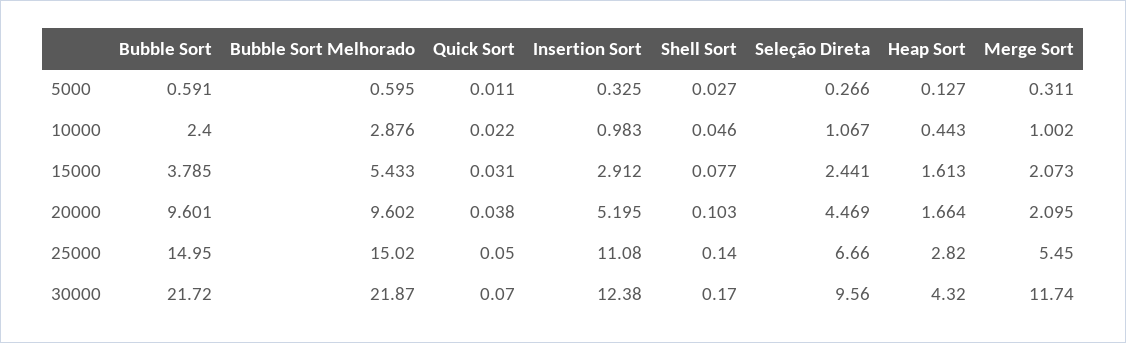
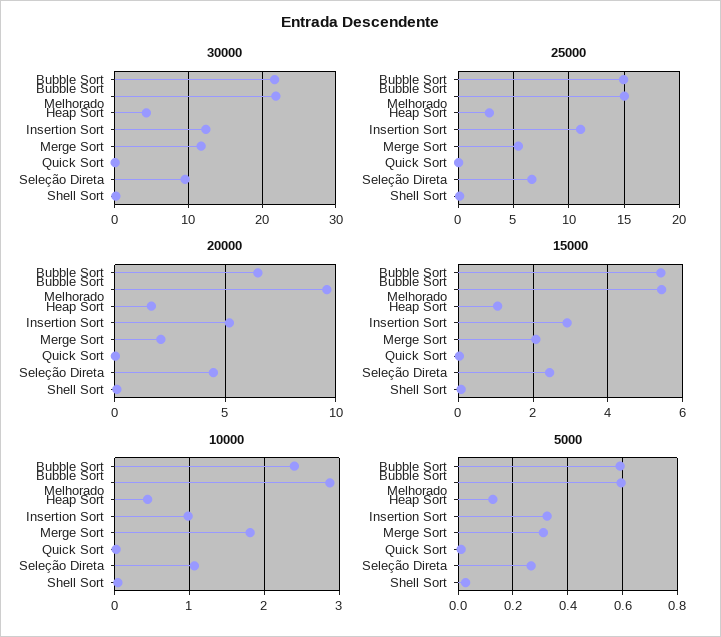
  {
    "5000": {
      "Bubble Sort": 0.591,
      "Bubble Sort Melhorado": 0.595,
      "Quick Sort": 0.011,
      "Insertion Sort": 0.325,
      "Shell Sort": 0.027,
      "Seleção Direta": 0.266,
      "Heap Sort": 0.127,
      "Merge Sort": 0.311
    },
    "10000": {
      "Bubble Sort": 2.4,
      "Bubble Sort Melhorado": 2.876,
      "Quick Sort": 0.022,
      "Insertion Sort": 0.983,
      "Shell Sort": 0.046,
      "Seleção Direta": 1.067,
      "Heap Sort": 0.443,
-     "Merge Sort": 1.002
+     "Merge Sort": 1.8
    },
    "15000": {
-     "Bubble Sort": 3.785,
+     "Bubble Sort": 5.4,
      "Bubble Sort Melhorado": 5.433,
      "Quick Sort": 0.031,
      "Insertion Sort": 2.912,
      "Shell Sort": 0.077,
      "Seleção Direta": 2.441,
-     "Heap Sort": 1.613,
+     "Heap Sort": 1,
      "Merge Sort": 2.073
    },
    "20000": {
-     "Bubble Sort": 9.601,
+     "Bubble Sort": 6.5,
      "Bubble Sort Melhorado": 9.602,
      "Quick Sort": 0.038,
      "Insertion Sort": 5.195,
      "Shell Sort": 0.103,
      "Seleção Direta": 4.469,
      "Heap Sort": 1.664,
      "Merge Sort": 2.095
    },
    "25000": {
      "Bubble Sort": 14.95,
      "Bubble Sort Melhorado": 15.02,
      "Quick Sort": 0.05,
      "Insertion Sort": 11.08,
      "Shell Sort": 0.14,
      "Seleção Direta": 6.66,
      "Heap Sort": 2.82,
      "Merge Sort": 5.45
    },
    "30000": {
      "Bubble Sort": 21.72,
      "Bubble Sort Melhorado": 21.87,
      "Quick Sort": 0.07,
      "Insertion Sort": 12.38,
      "Shell Sort": 0.17,
      "Seleção Direta": 9.56,
      "Heap Sort": 4.32,
      "Merge Sort": 11.74
    }
  }

